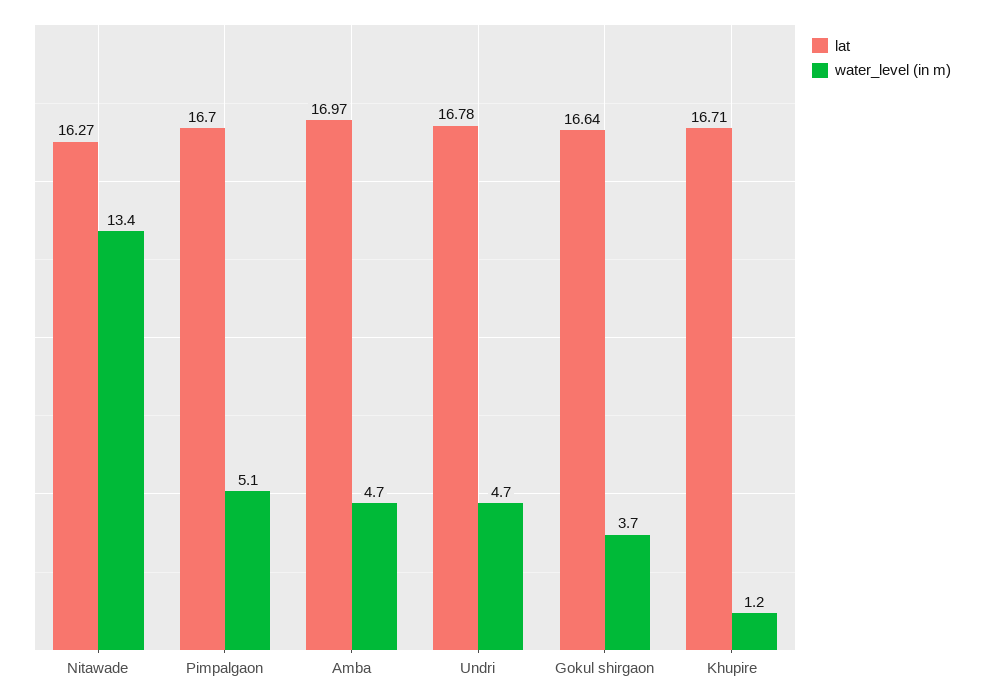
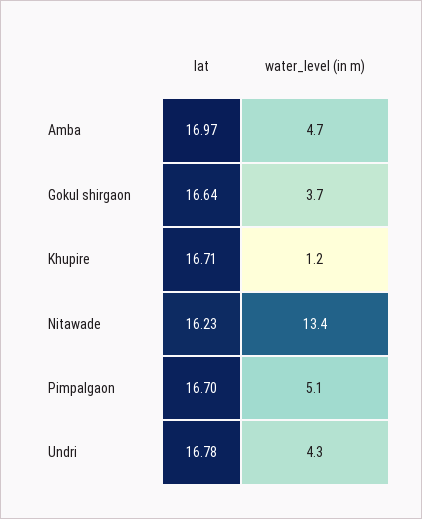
  {
    "lat": {
-     "Nitawade": 16.27,
+     "Nitawade": 16.23,
      "Pimpalgaon": 16.7,
      "Amba": 16.97,
      "Undri": 16.78,
      "Gokul shirgaon": 16.64,
      "Khupire": 16.71
    },
    "water_level (in m)": {
      "Nitawade": 13.4,
      "Pimpalgaon": 5.1,
      "Amba": 4.7,
-     "Undri": 4.7,
+     "Undri": 4.3,
      "Gokul shirgaon": 3.7,
      "Khupire": 1.2
    }
  }

